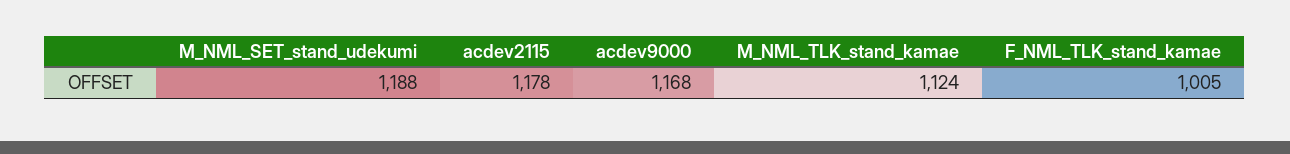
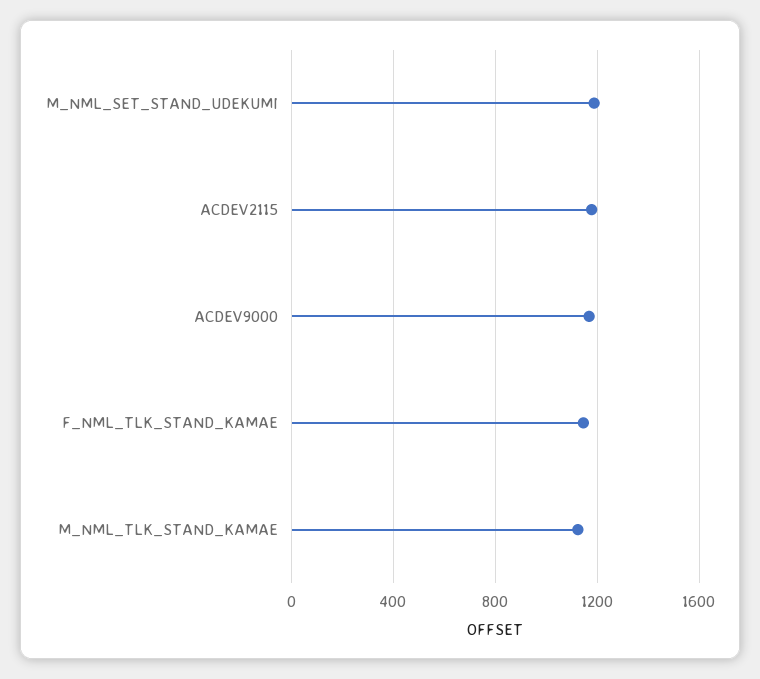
  {
    "M_NML_SET_stand_udekumi": 1188,
    "acdev2115": 1178,
    "acdev9000": 1168,
    "M_NML_TLK_stand_kamae": 1124,
-   "F_NML_TLK_stand_kamae": 1005
+   "F_NML_TLK_stand_kamae": 1150
  }

